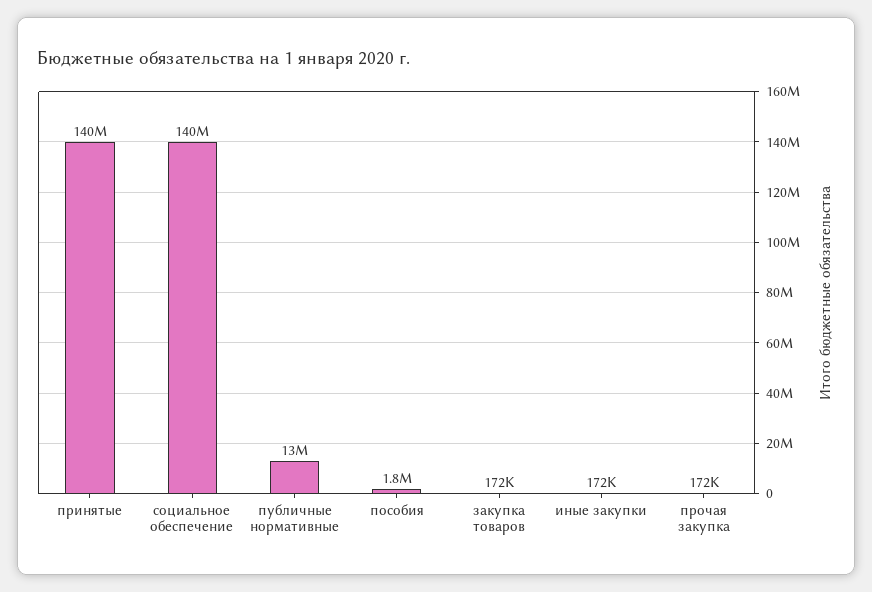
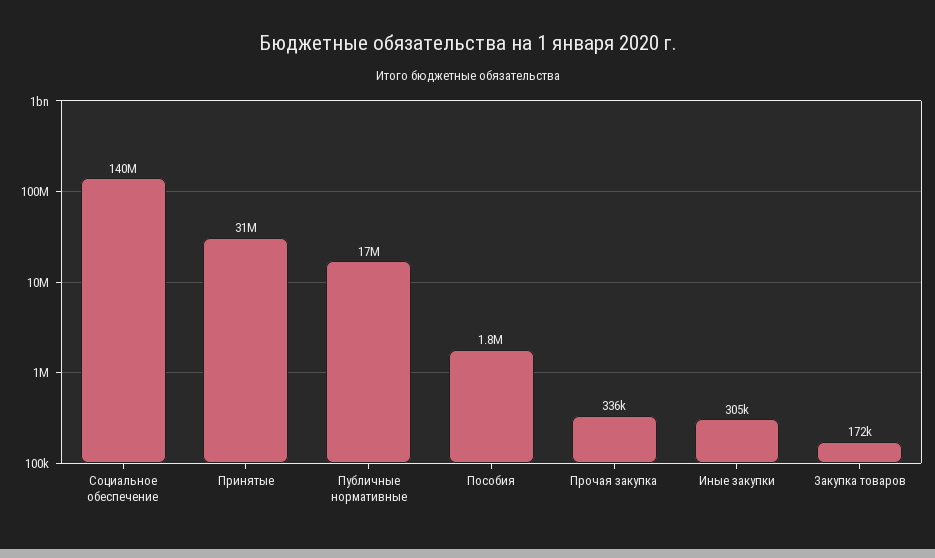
  {
-   "принятые": 140000000,
+   "принятые": 31000000,
    "социальное обеспечение": 140000000,
-   "публичные нормативные": 13000000,
+   "публичные нормативные": 17000000,
    "пособия": 1800000,
    "закупка товаров": 172000,
-   "иные закупки": 172000,
+   "иные закупки": 305000,
-   "прочая закупка": 172000
+   "прочая закупка": 336000
  }

